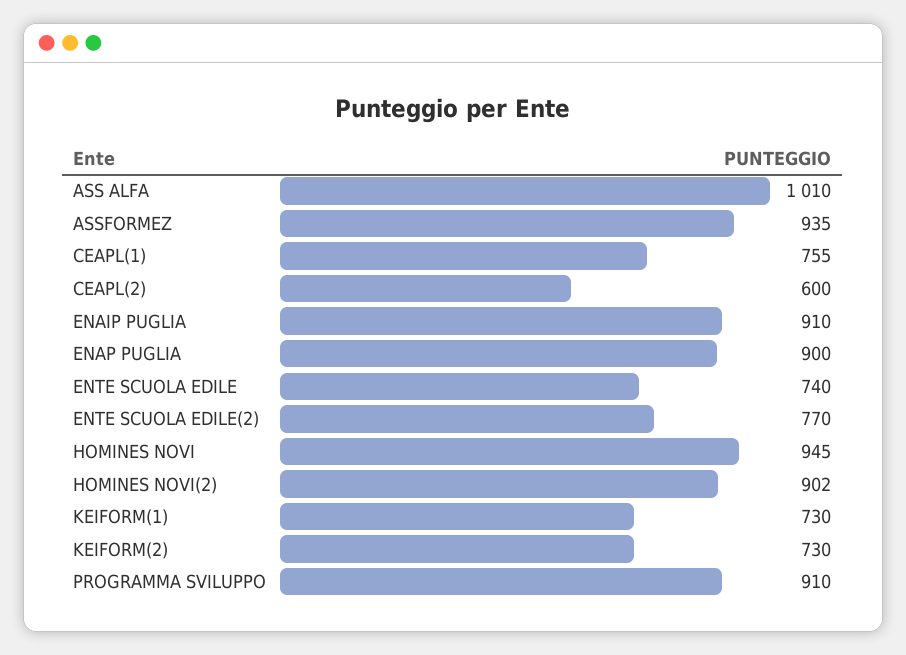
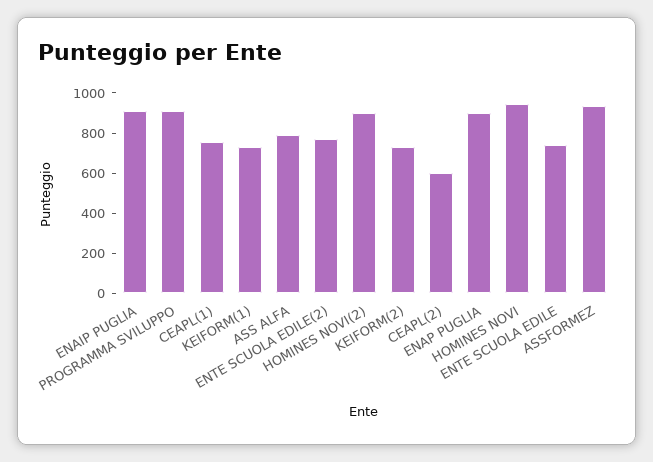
  {
-   "ASS ALFA": 1010,
+   "ASS ALFA": 800,
    "ASSFORMEZ": 935,
    "CEAPL(1)": 755,
    "CEAPL(2)": 600,
    "ENAIP PUGLIA": 910,
    "ENAP PUGLIA": 900,
    "ENTE SCUOLA EDILE": 740,
    "ENTE SCUOLA EDILE(2)": 770,
    "HOMINES NOVI": 945,
    "HOMINES NOVI(2)": 902,
    "KEIFORM(1)": 730,
    "KEIFORM(2)": 730,
    "PROGRAMMA SVILUPPO": 910
  }

